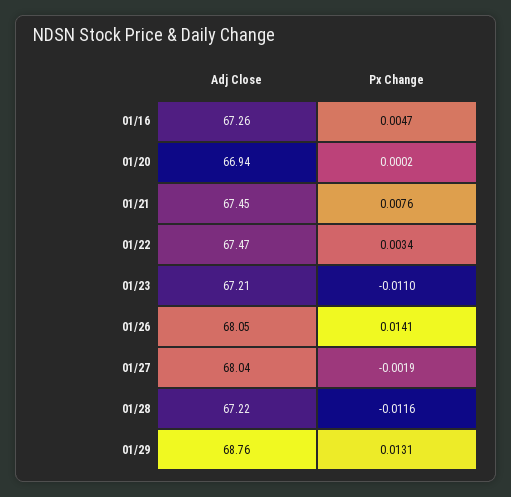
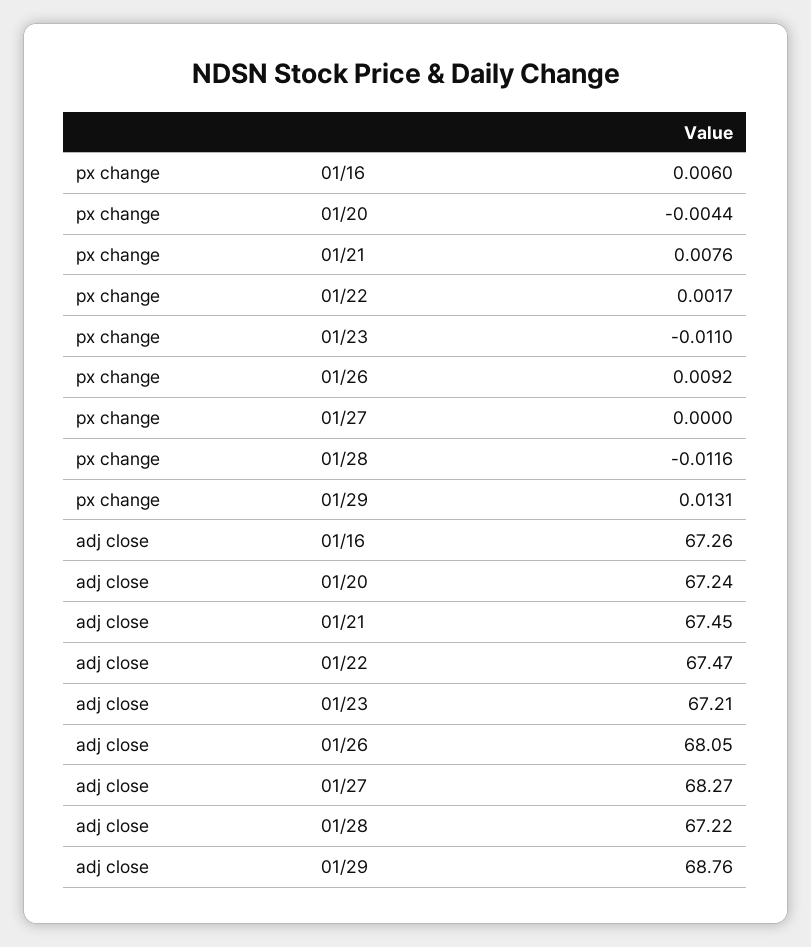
  {
    "Adj Close": {
      "01/16": 67.26,
-     "01/20": 66.94,
+     "01/20": 67.24,
      "01/21": 67.45,
      "01/22": 67.47,
      "01/23": 67.21,
      "01/26": 68.05,
-     "01/27": 68.04,
+     "01/27": 68.27,
      "01/28": 67.22,
      "01/29": 68.76
    },
    "Px Change": {
-     "01/16": 0.0047,
+     "01/16": 0.006,
-     "01/20": 0.0002,
+     "01/20": -0.0044,
      "01/21": 0.0076,
-     "01/22": 0.0034,
+     "01/22": 0.0017,
      "01/23": -0.011,
-     "01/26": 0.0141,
+     "01/26": 0.0092,
-     "01/27": -0.0019,
+     "01/27": 0,
      "01/28": -0.0116,
      "01/29": 0.0131
    }
  }

